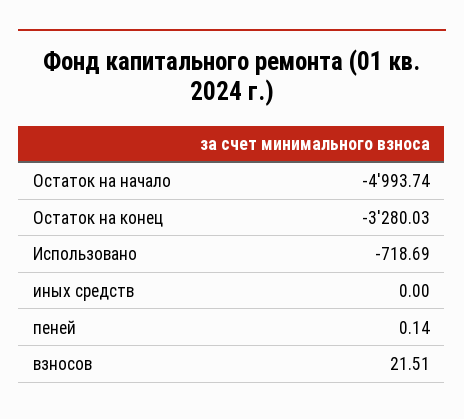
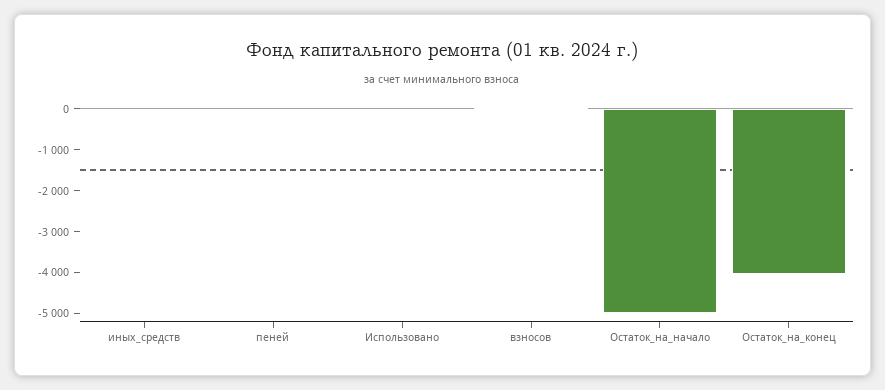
  {
    "Остаток на начало": -4993.74,
-   "Остаток на конец": -3280.03,
+   "Остаток на конец": -4000,
-   "Использовано": -718.69,
+   "Использовано": 0,
    "иных средств": 0,
    "пеней": 0.14,
    "взносов": 21.51
  }

